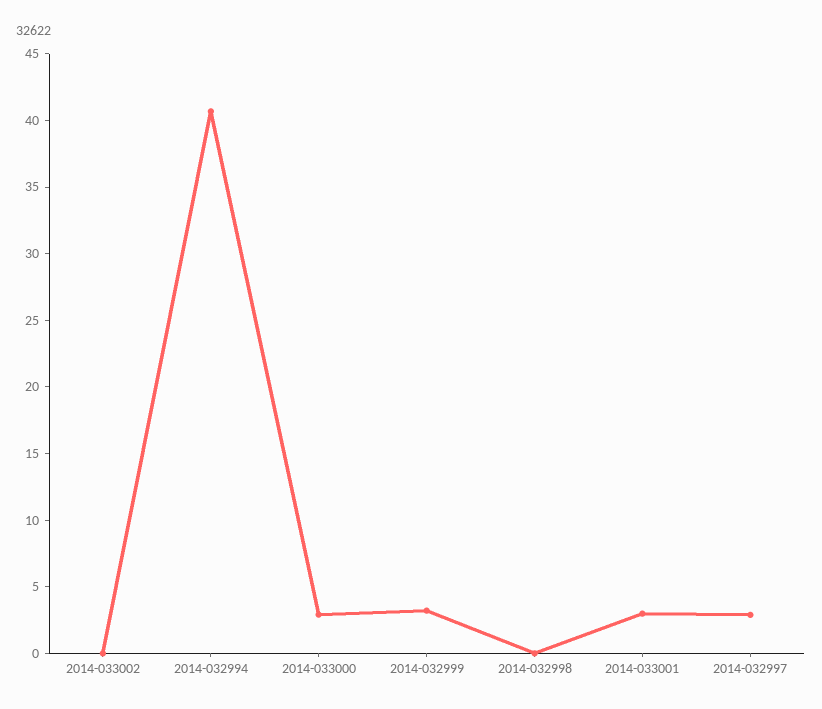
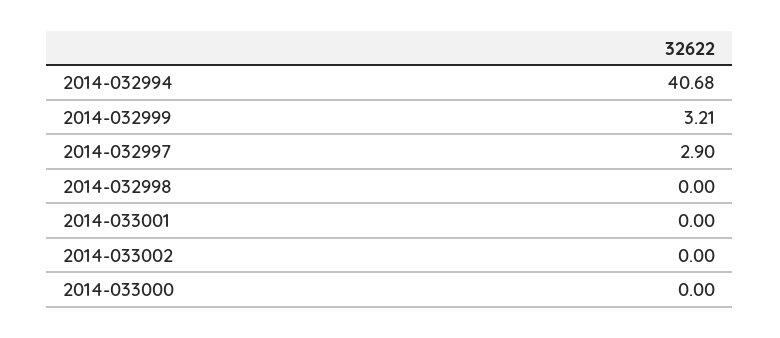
  {
    "2014-033002": 0,
    "2014-032994": 40.68,
-   "2014-033000": 3,
+   "2014-033000": 0,
    "2014-032999": 3.21,
    "2014-032998": 0,
-   "2014-033001": 3,
+   "2014-033001": 0,
    "2014-032997": 2.9
  }

